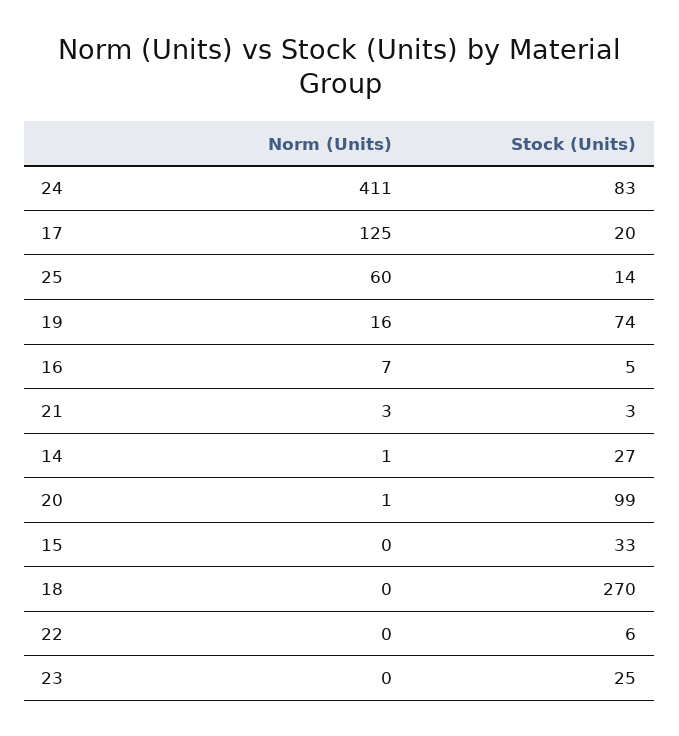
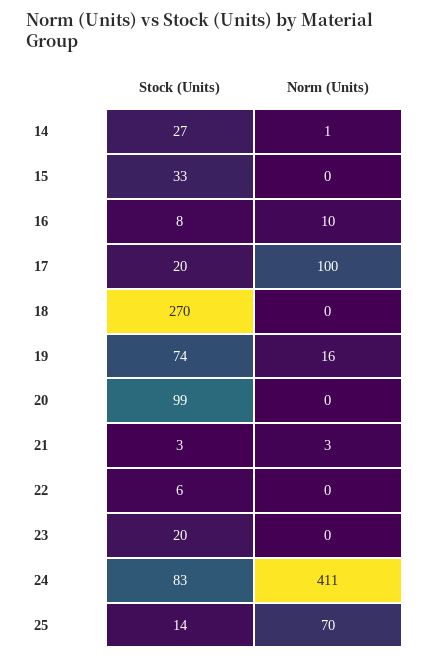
  {
    "Norm (Units)": {
      "24": 411,
-     "17": 125,
+     "17": 100,
-     "25": 60,
+     "25": 70,
      "19": 16,
-     "16": 7,
+     "16": 10,
      "21": 3,
      "14": 1,
-     "20": 1,
+     "20": 0,
      "15": 0,
      "18": 0,
      "22": 0,
      "23": 0
    },
    "Stock (Units)": {
      "24": 83,
      "17": 20,
      "25": 14,
      "19": 74,
-     "16": 5,
+     "16": 8,
      "21": 3,
      "14": 27,
      "20": 99,
      "15": 33,
      "18": 270,
      "22": 6,
-     "23": 25
+     "23": 20
    }
  }

